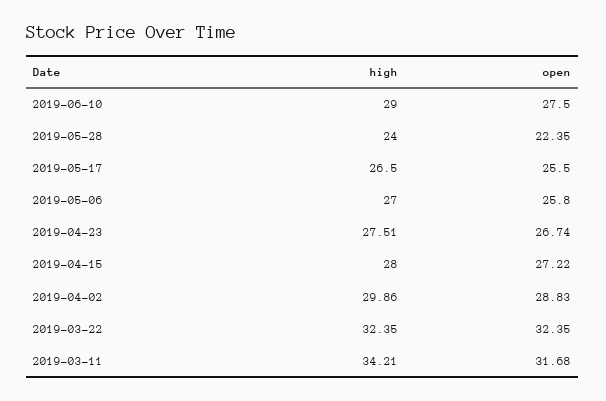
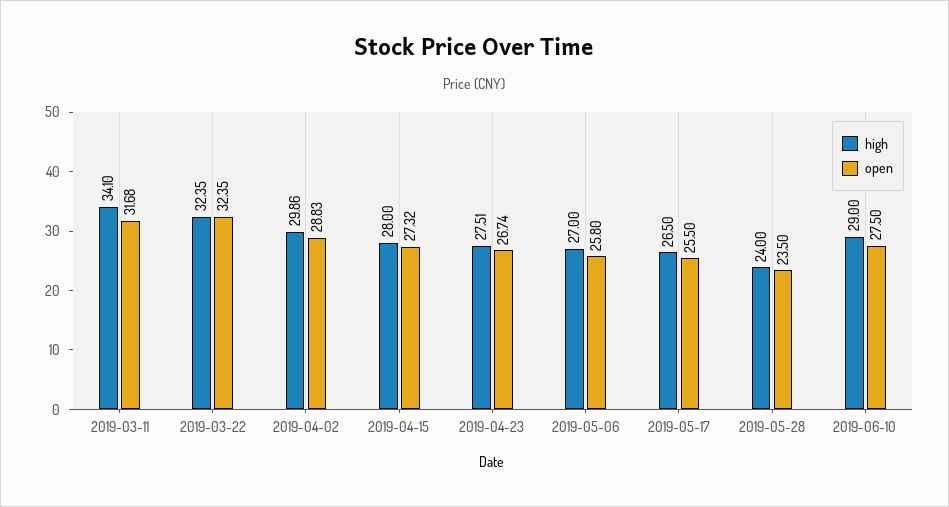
  {
    "high": {
      "2019-06-10": 29,
      "2019-05-28": 24,
      "2019-05-17": 26.5,
      "2019-05-06": 27,
      "2019-04-23": 27.51,
      "2019-04-15": 28,
      "2019-04-02": 29.86,
      "2019-03-22": 32.35,
-     "2019-03-11": 34.21
+     "2019-03-11": 34.1
    },
    "open": {
      "2019-06-10": 27.5,
-     "2019-05-28": 22.35,
+     "2019-05-28": 23.5,
      "2019-05-17": 25.5,
      "2019-05-06": 25.8,
      "2019-04-23": 26.74,
-     "2019-04-15": 27.22,
+     "2019-04-15": 27.32,
      "2019-04-02": 28.83,
      "2019-03-22": 32.35,
      "2019-03-11": 31.68
    }
  }

